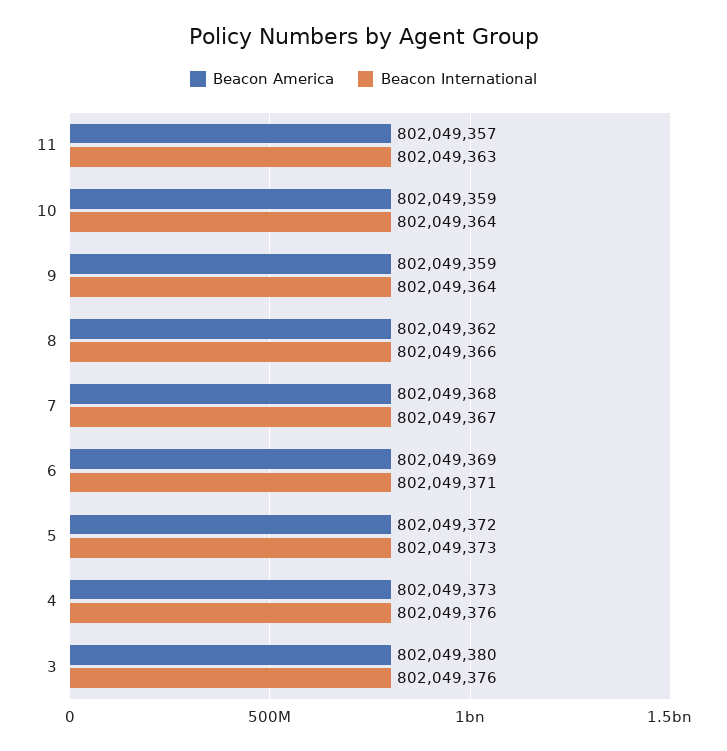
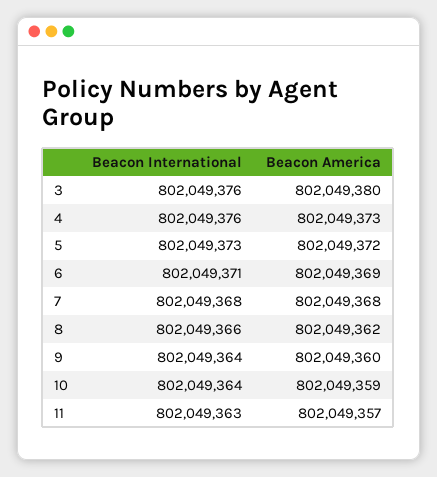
  {
    "Beacon America": {
      "11": 802049357,
      "10": 802049359,
-     "9": 802049359,
+     "9": 802049360,
      "8": 802049362,
      "7": 802049368,
      "6": 802049369,
      "5": 802049372,
      "4": 802049373,
      "3": 802049380
    },
    "Beacon International": {
      "11": 802049363,
      "10": 802049364,
      "9": 802049364,
      "8": 802049366,
-     "7": 802049367,
+     "7": 802049368,
      "6": 802049371,
      "5": 802049373,
      "4": 802049376,
      "3": 802049376
    }
  }

